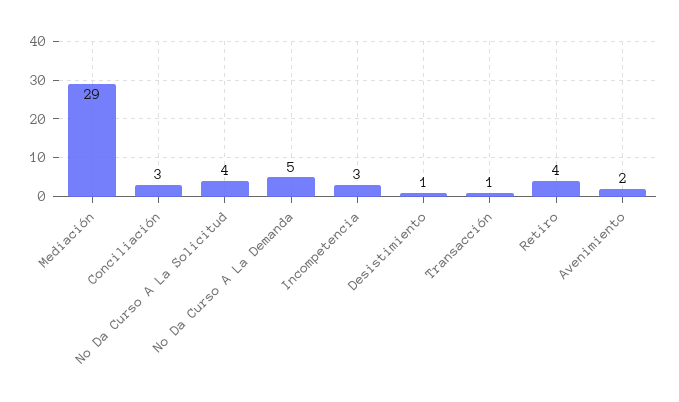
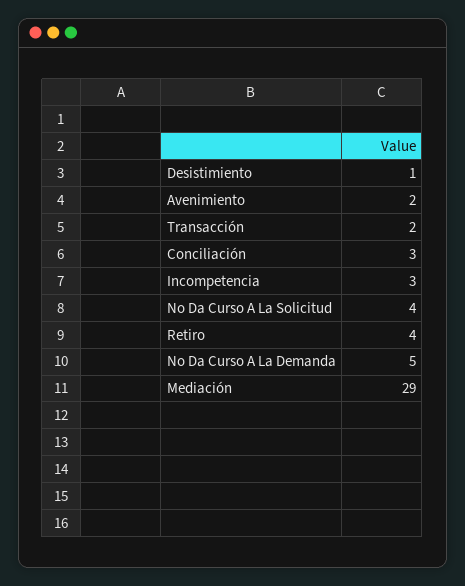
  {
    "Mediación": 29,
    "Conciliación": 3,
    "No Da Curso A La Solicitud": 4,
    "No Da Curso A La Demanda": 5,
    "Incompetencia": 3,
    "Desistimiento": 1,
-   "Transacción": 1,
+   "Transacción": 2,
    "Retiro": 4,
    "Avenimiento": 2
  }

